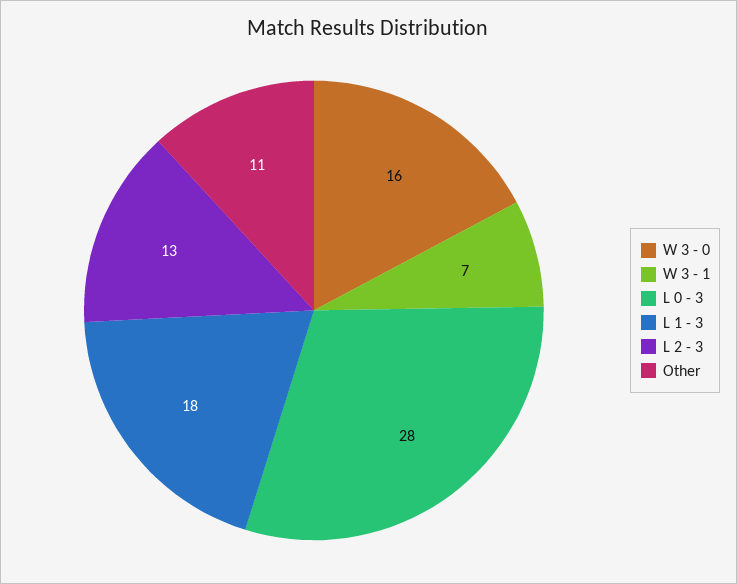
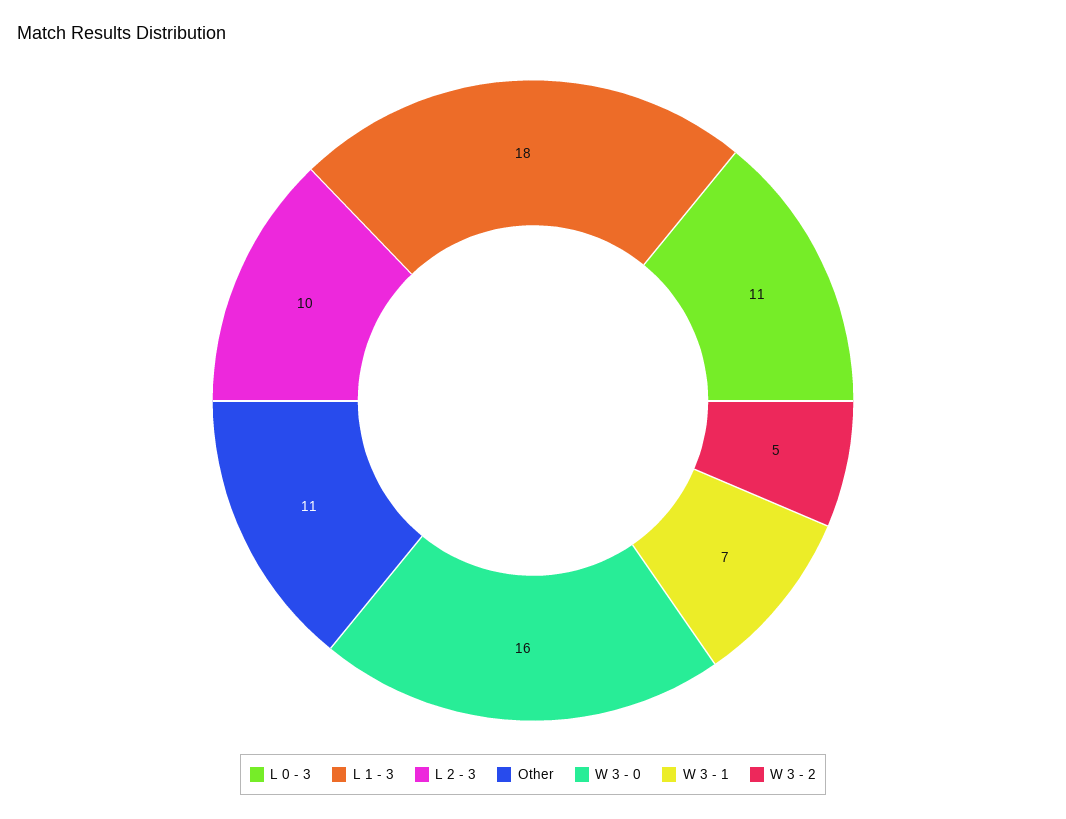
  {
    "W 3 - 0": 16,
    "W 3 - 1": 7,
-   "L 0 - 3": 28,
+   "L 0 - 3": 11,
    "L 1 - 3": 18,
-   "L 2 - 3": 13,
+   "L 2 - 3": 10,
-   "Other": 11
+   "Other": 11,
+   "W 3 - 2": 5
  }

